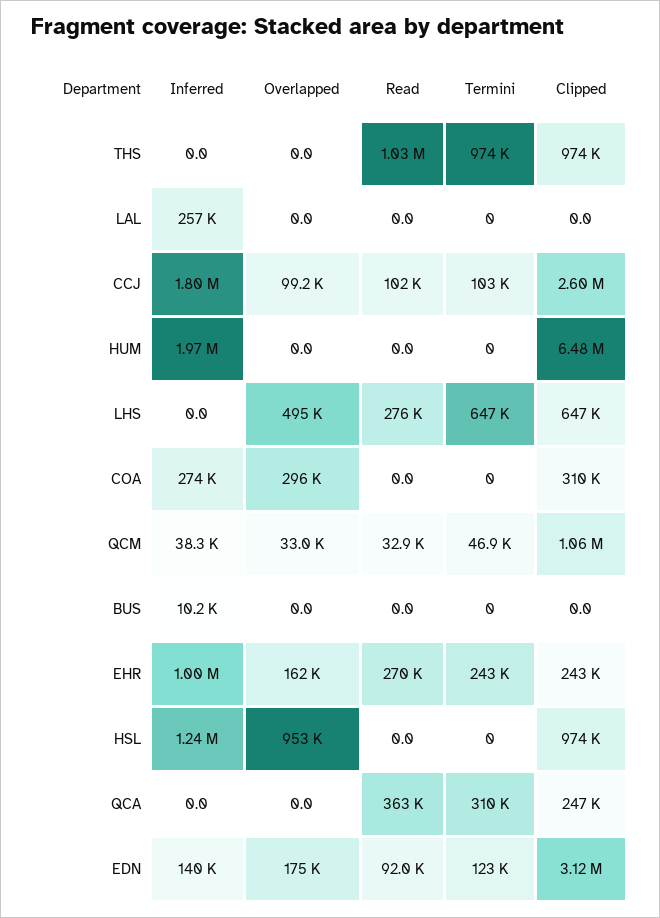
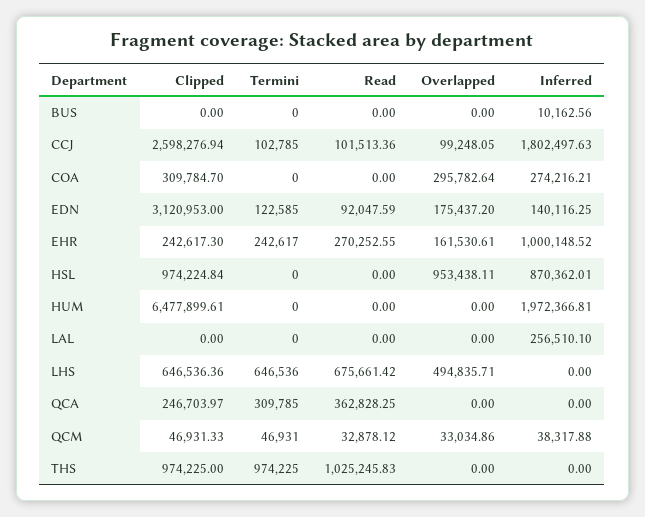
  {
    "Inferred": {
      "THS": 0,
      "LAL": 256510.1,
      "CCJ": 1802497.63,
      "HUM": 1972366.81,
      "LHS": 0,
      "COA": 274216.21,
      "QCM": 38317.88,
      "BUS": 10162.56,
      "EHR": 1000148.52,
-     "HSL": 1240000,
+     "HSL": 870362.01,
      "QCA": 0,
      "EDN": 140116.25
    },
    "Overlapped": {
      "THS": 0,
      "LAL": 0,
      "CCJ": 99248.05,
      "HUM": 0,
      "LHS": 494835.71,
      "COA": 295782.64,
      "QCM": 33034.86,
      "BUS": 0,
      "EHR": 161530.61,
      "HSL": 953438.11,
      "QCA": 0,
      "EDN": 175437.2
    },
    "Read": {
      "THS": 1025245.83,
      "LAL": 0,
      "CCJ": 101513.36,
      "HUM": 0,
-     "LHS": 276000,
+     "LHS": 675661.42,
      "COA": 0,
      "QCM": 32878.12,
      "BUS": 0,
      "EHR": 270252.55,
      "HSL": 0,
      "QCA": 362828.25,
      "EDN": 92047.59
    },
    "Termini": {
      "THS": 974225,
      "LAL": 0,
      "CCJ": 102785,
      "HUM": 0,
      "LHS": 646536,
      "COA": 0,
      "QCM": 46931,
      "BUS": 0,
      "EHR": 242617,
      "HSL": 0,
      "QCA": 309785,
      "EDN": 122585
    },
    "Clipped": {
      "THS": 974225,
      "LAL": 0,
      "CCJ": 2598276.94,
      "HUM": 6477899.61,
      "LHS": 646536.36,
      "COA": 309784.7,
-     "QCM": 1060000,
+     "QCM": 46931.33,
      "BUS": 0,
      "EHR": 242617.3,
      "HSL": 974224.84,
      "QCA": 246703.97,
      "EDN": 3120953
    }
  }

